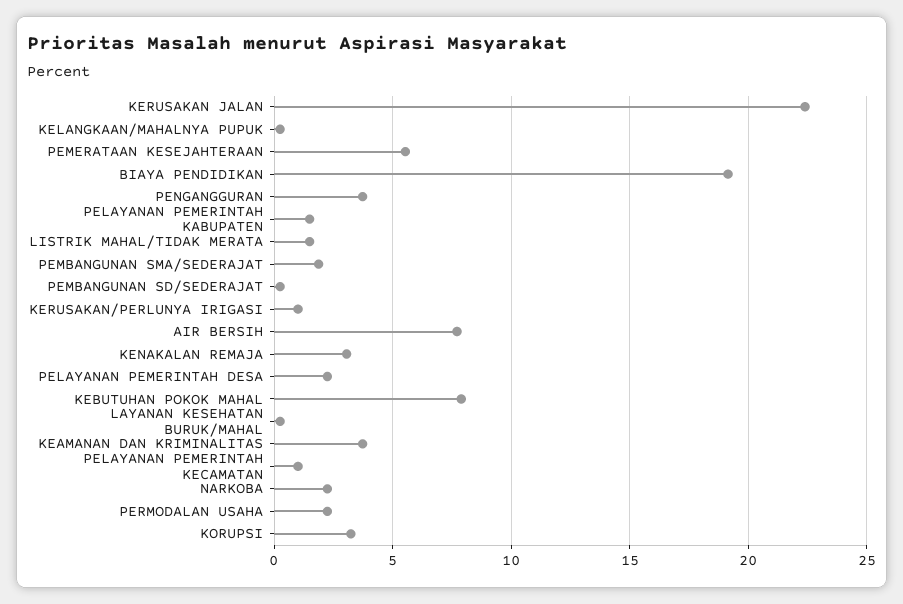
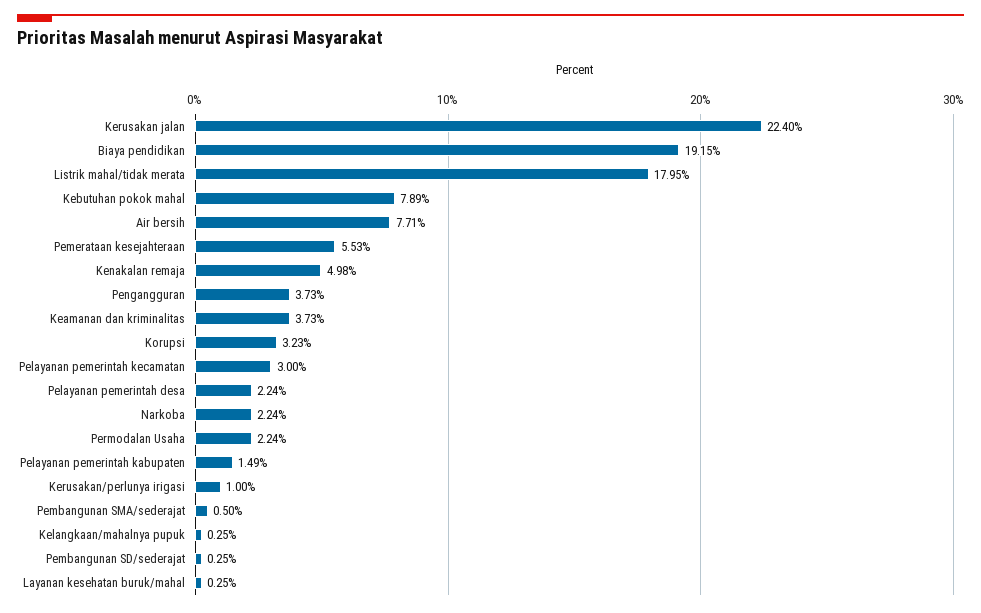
  {
    "KERUSAKAN JALAN": 22.4,
    "KELANGKAAN/MAHALNYA PUPUK": 0.25,
    "PEMERATAAN KESEJAHTERAAN": 5.53,
    "BIAYA PENDIDIKAN": 19.15,
    "PENGANGGURAN": 3.73,
    "PELAYANAN PEMERINTAH KABUPATEN": 1.49,
-   "LISTRIK MAHAL/TIDAK MERATA": 1.5,
+   "LISTRIK MAHAL/TIDAK MERATA": 17.95,
-   "PEMBANGUNAN SMA/SEDERAJAT": 2,
+   "PEMBANGUNAN SMA/SEDERAJAT": 0.5,
    "PEMBANGUNAN SD/SEDERAJAT": 0.25,
    "KERUSAKAN/PERLUNYA IRIGASI": 1,
    "AIR BERSIH": 7.71,
-   "KENAKALAN REMAJA": 3,
+   "KENAKALAN REMAJA": 4.98,
    "PELAYANAN PEMERINTAH DESA": 2.24,
    "KEBUTUHAN POKOK MAHAL": 7.89,
    "LAYANAN KESEHATAN BURUK/MAHAL": 0.25,
    "KEAMANAN DAN KRIMINALITAS": 3.73,
-   "PELAYANAN PEMERINTAH KECAMATAN": 1,
+   "PELAYANAN PEMERINTAH KECAMATAN": 3,
    "NARKOBA": 2.24,
    "PERMODALAN USAHA": 2.24,
    "KORUPSI": 3.23
  }

